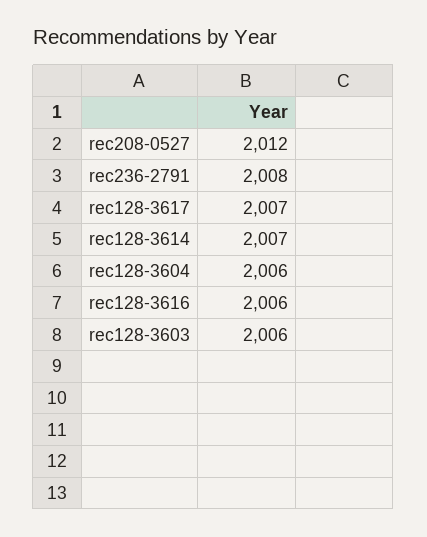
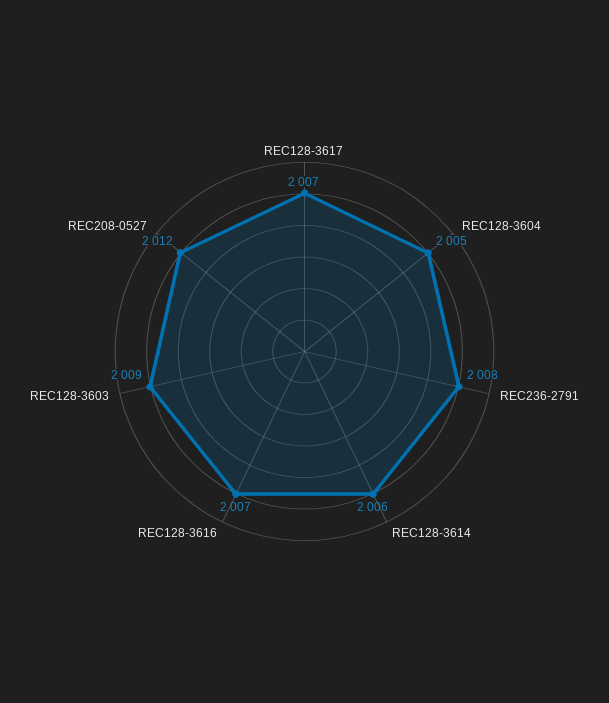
  {
    "rec208-0527": 2012,
    "rec236-2791": 2008,
    "rec128-3617": 2007,
-   "rec128-3614": 2007,
+   "rec128-3614": 2006,
-   "rec128-3604": 2006,
+   "rec128-3604": 2005,
-   "rec128-3616": 2006,
+   "rec128-3616": 2007,
-   "rec128-3603": 2006
+   "rec128-3603": 2009
  }

